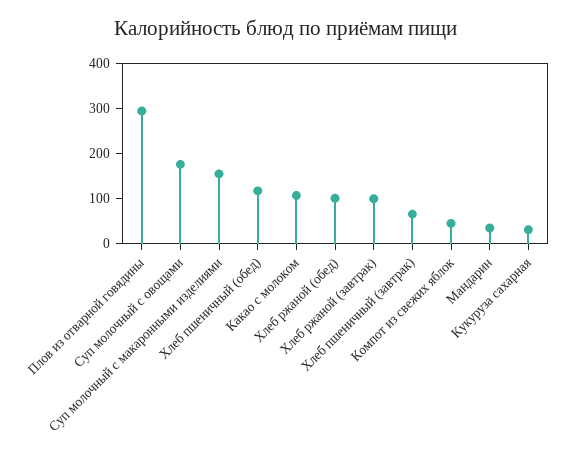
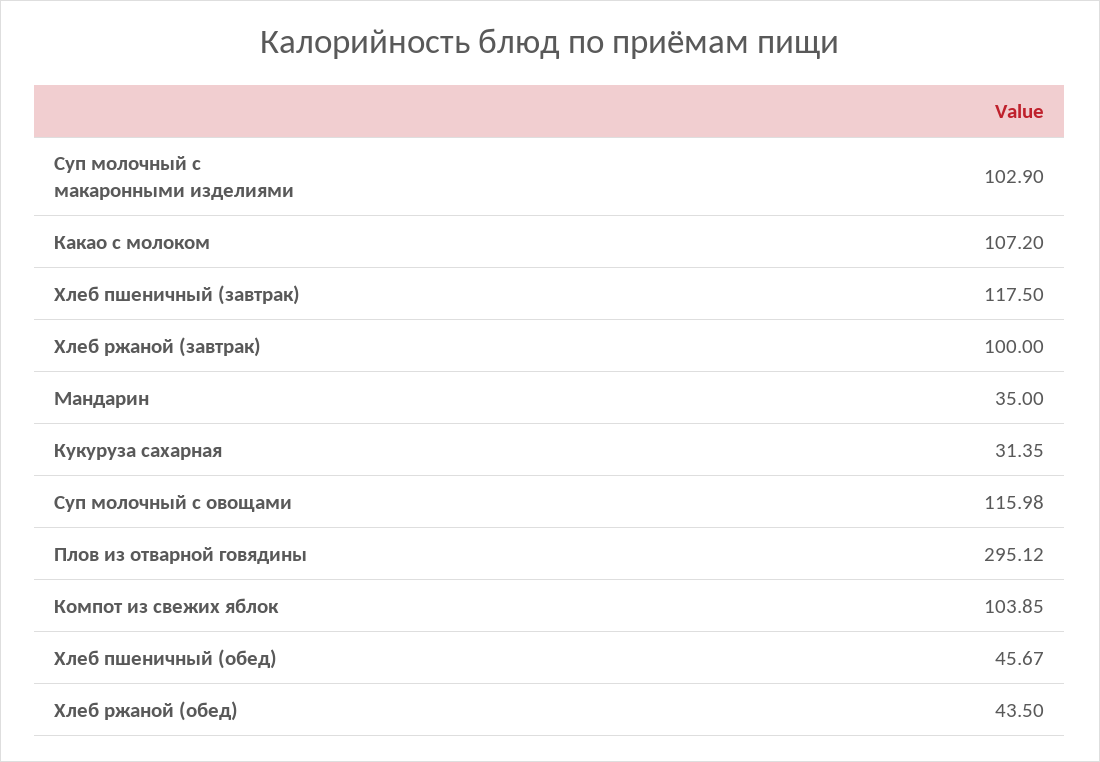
  {
    "Плов из отварной говядины": 295.12,
-   "Суп молочный с овощами": 180,
+   "Суп молочный с овощами": 115.98,
-   "Суп молочный с макаронными изделиями": 160,
+   "Суп молочный с макаронными изделиями": 102.9,
-   "Хлеб пшеничный (обед)": 120,
+   "Хлеб пшеничный (обед)": 45.67,
    "Какао с молоком": 107.2,
-   "Хлеб ржаной (обед)": 100,
+   "Хлеб ржаной (обед)": 43.5,
    "Хлеб ржаной (завтрак)": 100,
-   "Хлеб пшеничный (завтрак)": 60,
+   "Хлеб пшеничный (завтрак)": 117.5,
-   "Компот из свежих яблок": 40,
+   "Компот из свежих яблок": 103.85,
    "Мандарин": 35,
    "Кукуруза сахарная": 31.35
  }

